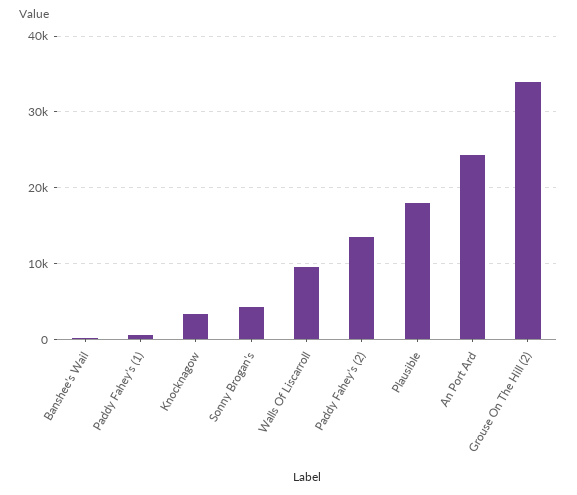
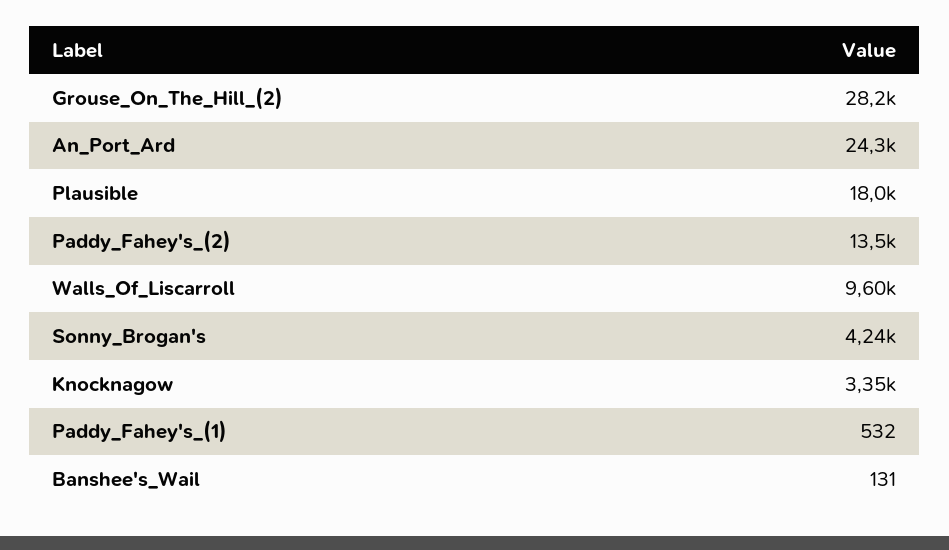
  {
    "Banshee's Wail": 131,
    "Paddy Fahey's (1)": 532,
    "Knocknagow": 3350,
    "Sonny Brogan's": 4240,
    "Walls Of Liscarroll": 9600,
    "Paddy Fahey's (2)": 13500,
    "Plausible": 18000,
    "An Port Ard": 24300,
-   "Grouse On The Hill (2)": 34000
+   "Grouse On The Hill (2)": 28200
  }

